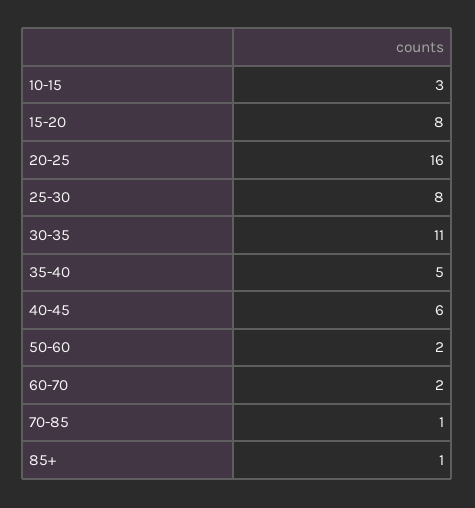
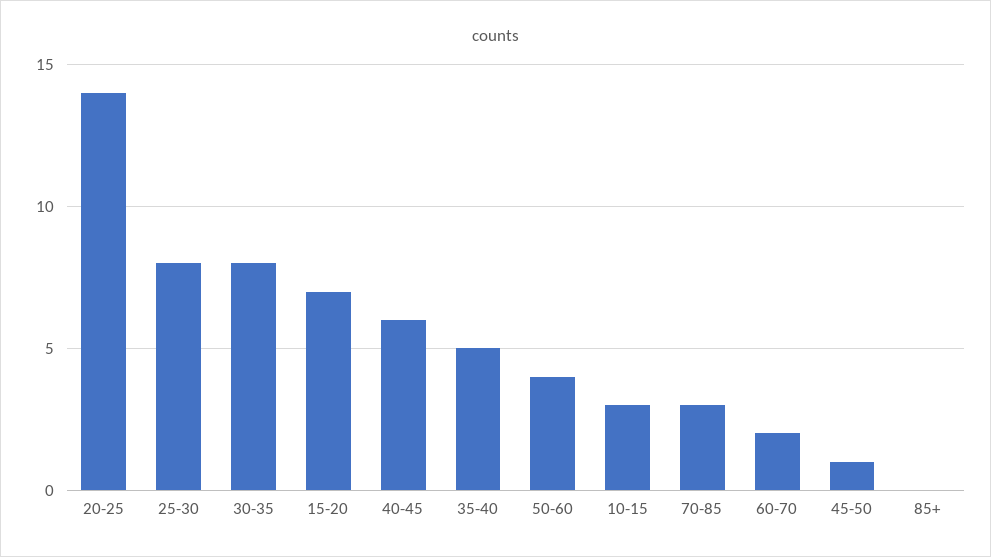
  {
    "10-15": 3,
-   "15-20": 8,
+   "15-20": 7,
-   "20-25": 16,
+   "20-25": 14,
    "25-30": 8,
-   "30-35": 11,
+   "30-35": 8,
    "35-40": 5,
    "40-45": 6,
-   "50-60": 2,
+   "50-60": 4,
    "60-70": 2,
-   "70-85": 1,
+   "70-85": 3,
-   "85+": 1
+   "85+": 0,
+   "45-50": 1
  }

